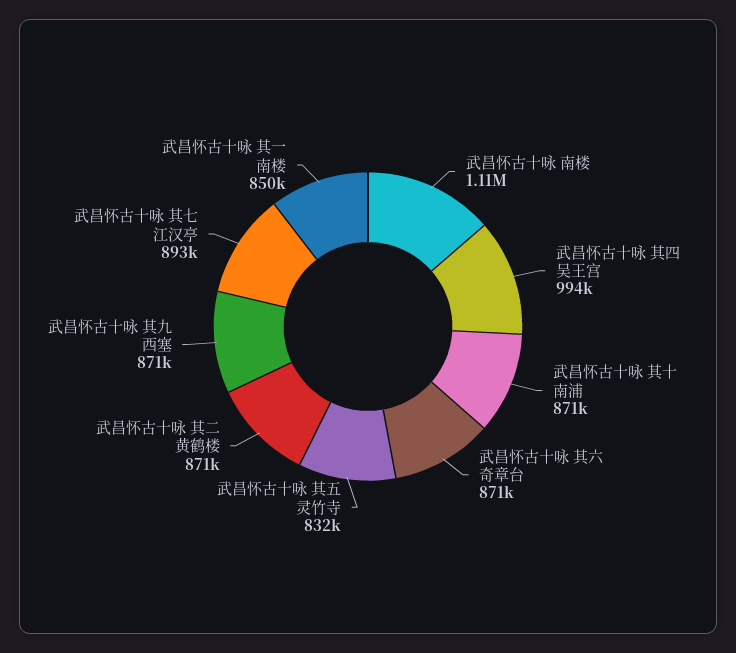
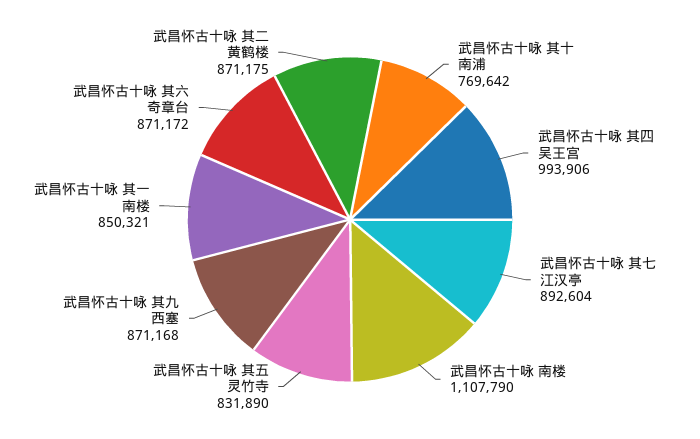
  {
    "武昌怀古十咏 南楼": 1107790,
    "武昌怀古十咏 其四 吴王宫": 993906,
-   "武昌怀古十咏 其十 南浦": 871000,
+   "武昌怀古十咏 其十 南浦": 769642,
    "武昌怀古十咏 其六 奇章台": 871172,
    "武昌怀古十咏 其五 灵竹寺": 831890,
    "武昌怀古十咏 其二 黄鹤楼": 871175,
    "武昌怀古十咏 其九 西塞": 871168,
    "武昌怀古十咏 其七 江汉亭": 892604,
    "武昌怀古十咏 其一 南楼": 850321
  }

